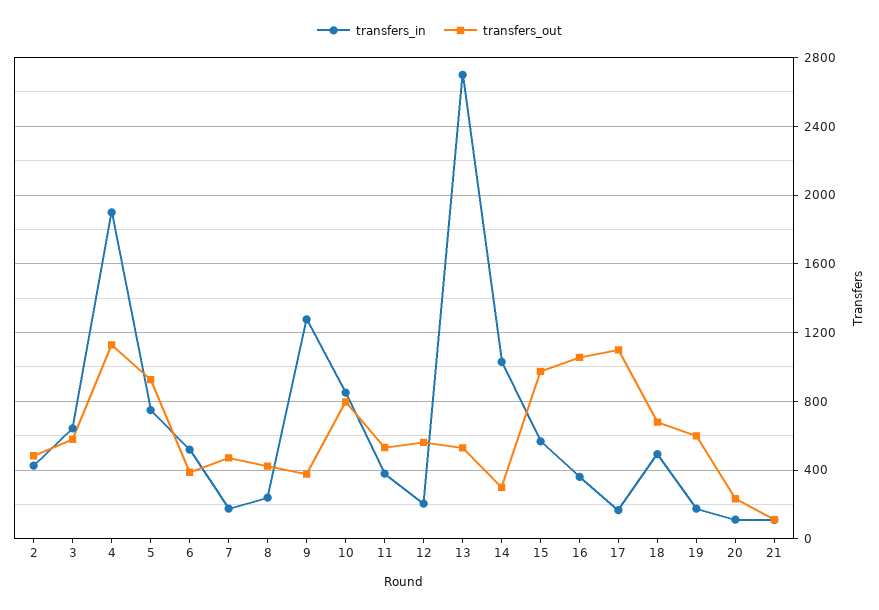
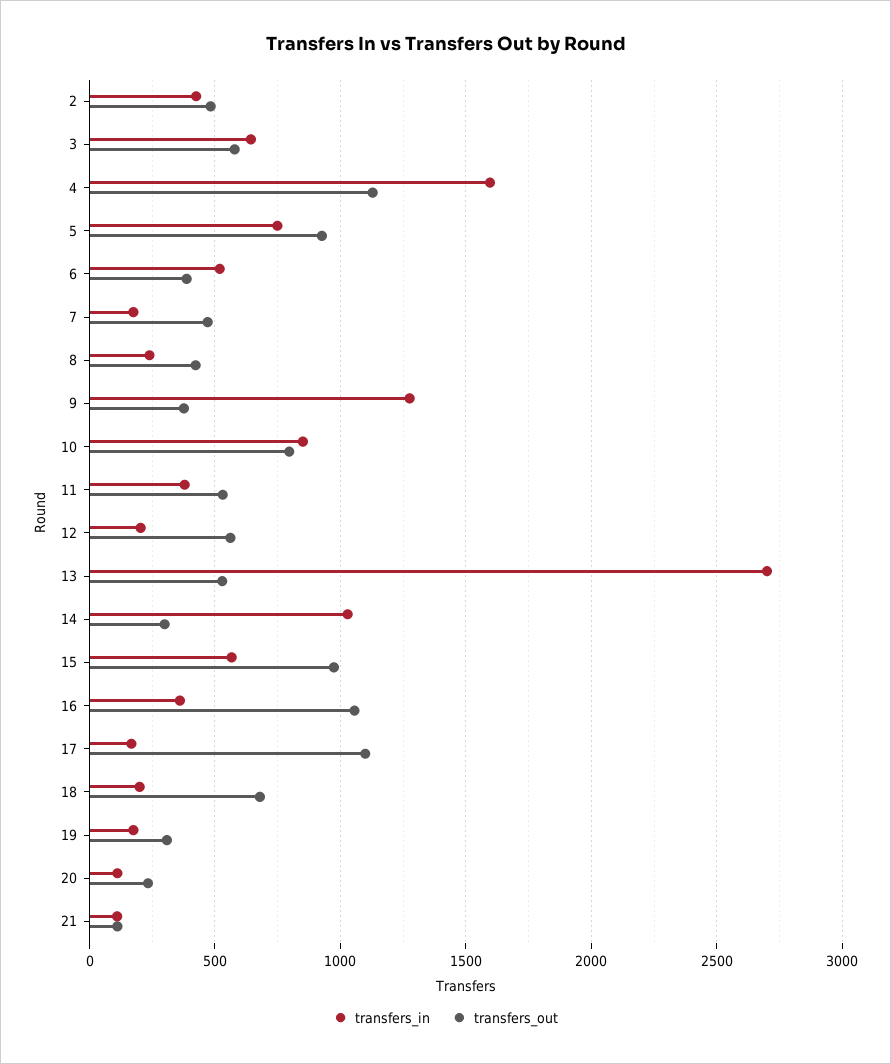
  {
    "transfers_in": {
      "2": 450,
      "3": 650,
-     "4": 1900,
+     "4": 1600,
      "5": 750,
      "6": 500,
      "7": 200,
      "8": 250,
      "9": 1300,
      "10": 850,
      "11": 400,
      "12": 200,
      "13": 2700,
      "14": 1050,
      "15": 550,
      "16": 350,
      "17": 150,
-     "18": 500,
+     "18": 200,
      "19": 200,
      "20": 100,
      "21": 100
    },
    "transfers_out": {
      "2": 500,
      "3": 600,
      "4": 1150,
      "5": 950,
      "6": 400,
      "7": 450,
      "8": 400,
      "9": 400,
      "10": 800,
      "11": 550,
      "12": 550,
      "13": 550,
      "14": 300,
      "15": 950,
      "16": 1050,
      "17": 1100,
      "18": 700,
-     "19": 600,
+     "19": 300,
      "20": 250,
      "21": 100
    }
  }

